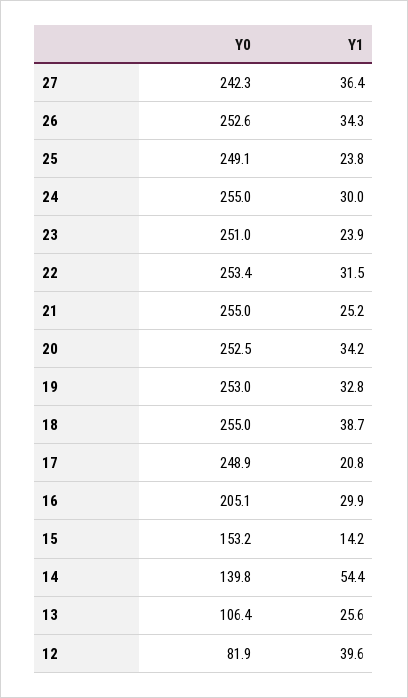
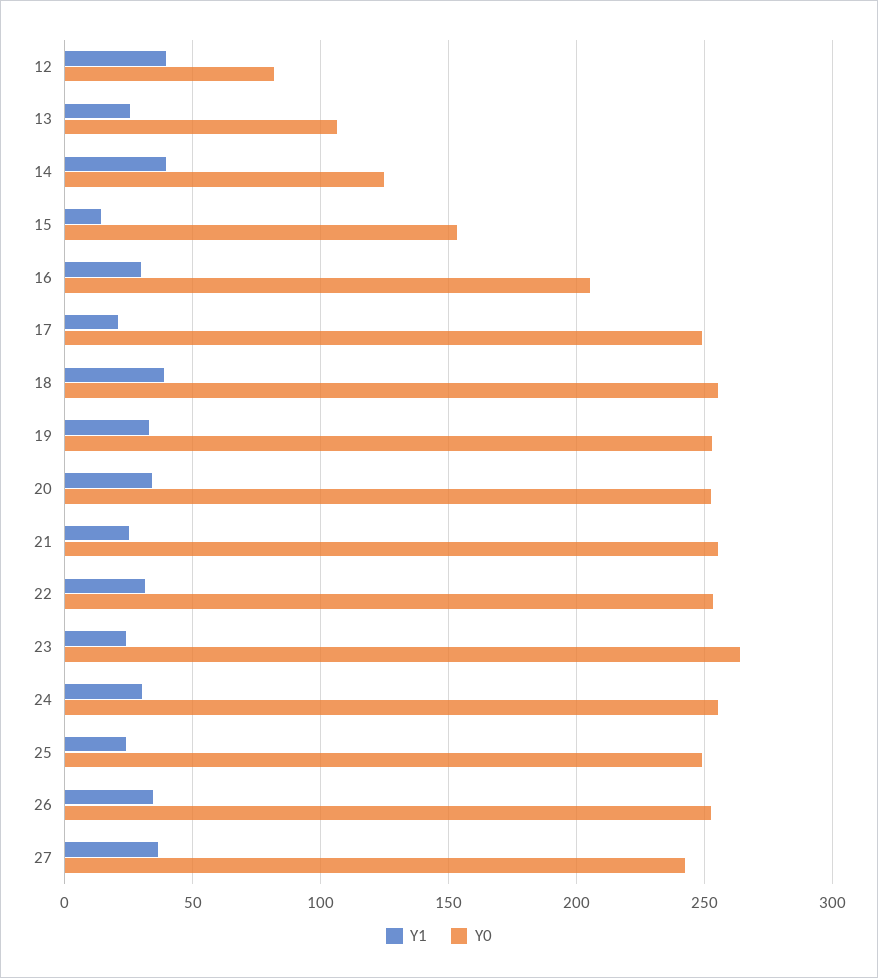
  {
    "Y0": {
      "27": 242.3,
      "26": 252.6,
      "25": 249.1,
      "24": 255,
-     "23": 251,
+     "23": 265,
      "22": 253.4,
      "21": 255,
      "20": 252.5,
      "19": 253,
      "18": 255,
      "17": 248.9,
      "16": 205.1,
      "15": 153.2,
-     "14": 139.8,
+     "14": 125,
      "13": 106.4,
      "12": 81.9
    },
    "Y1": {
      "27": 36.4,
      "26": 34.3,
      "25": 23.8,
      "24": 30,
      "23": 23.9,
      "22": 31.5,
      "21": 25.2,
      "20": 34.2,
      "19": 32.8,
      "18": 38.7,
      "17": 20.8,
      "16": 29.9,
      "15": 14.2,
-     "14": 54.4,
+     "14": 40,
      "13": 25.6,
      "12": 39.6
    }
  }

